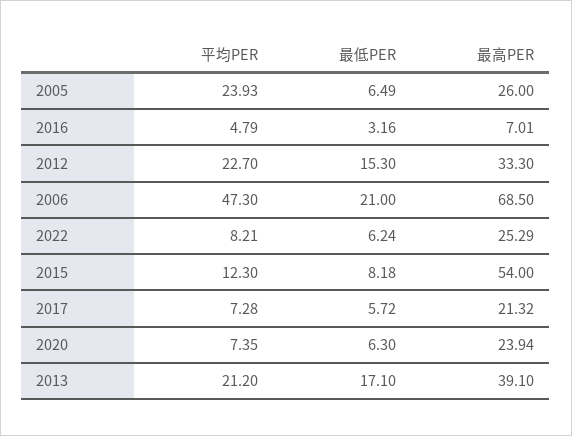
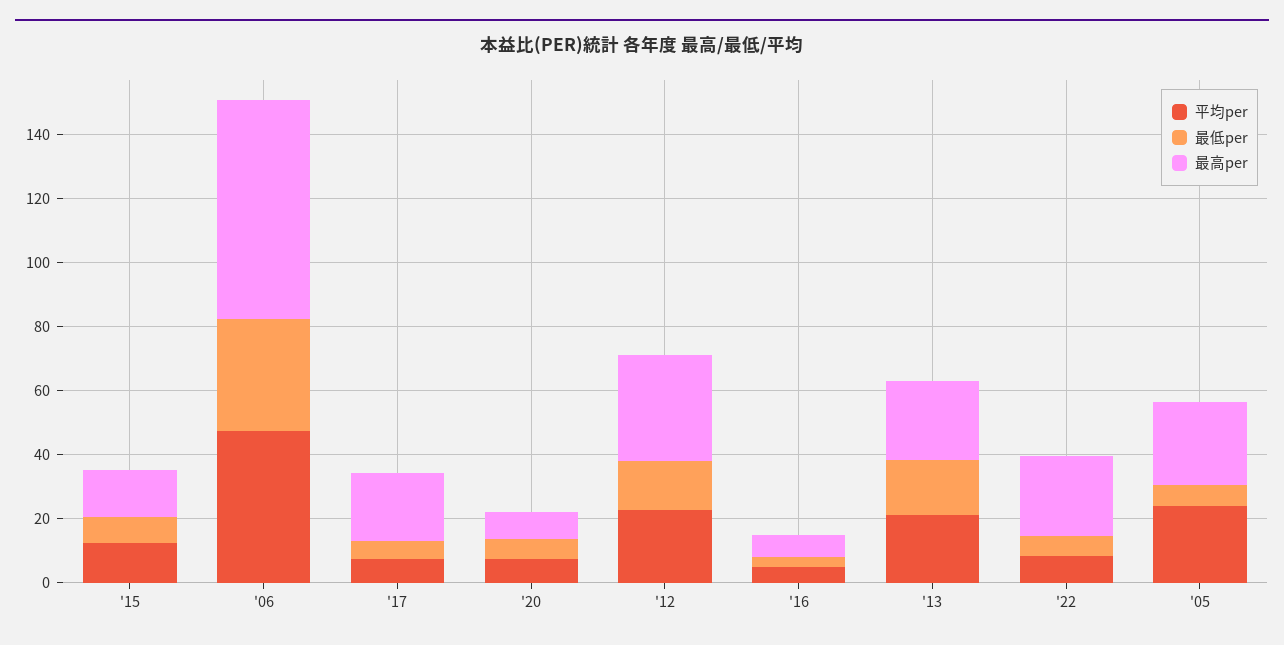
  {
    "平均PER": {
      "2005": 23.93,
      "2016": 4.79,
      "2012": 22.7,
      "2006": 47.3,
      "2022": 8.21,
      "2015": 12.3,
      "2017": 7.28,
      "2020": 7.35,
      "2013": 21.2
    },
    "最低PER": {
      "2005": 6.49,
      "2016": 3.16,
      "2012": 15.3,
-     "2006": 21,
+     "2006": 35,
      "2022": 6.24,
      "2015": 8.18,
      "2017": 5.72,
      "2020": 6.3,
      "2013": 17.1
    },
    "最高PER": {
      "2005": 26,
      "2016": 7.01,
      "2012": 33.3,
      "2006": 68.5,
      "2022": 25.29,
-     "2015": 54,
+     "2015": 15,
      "2017": 21.32,
-     "2020": 23.94,
+     "2020": 10,
-     "2013": 39.1
+     "2013": 25
    }
  }

